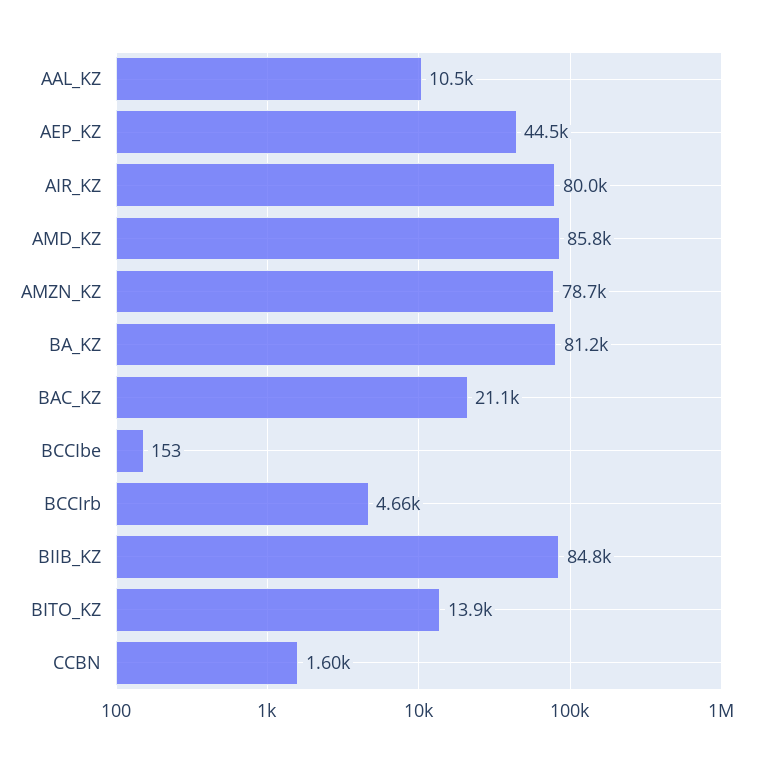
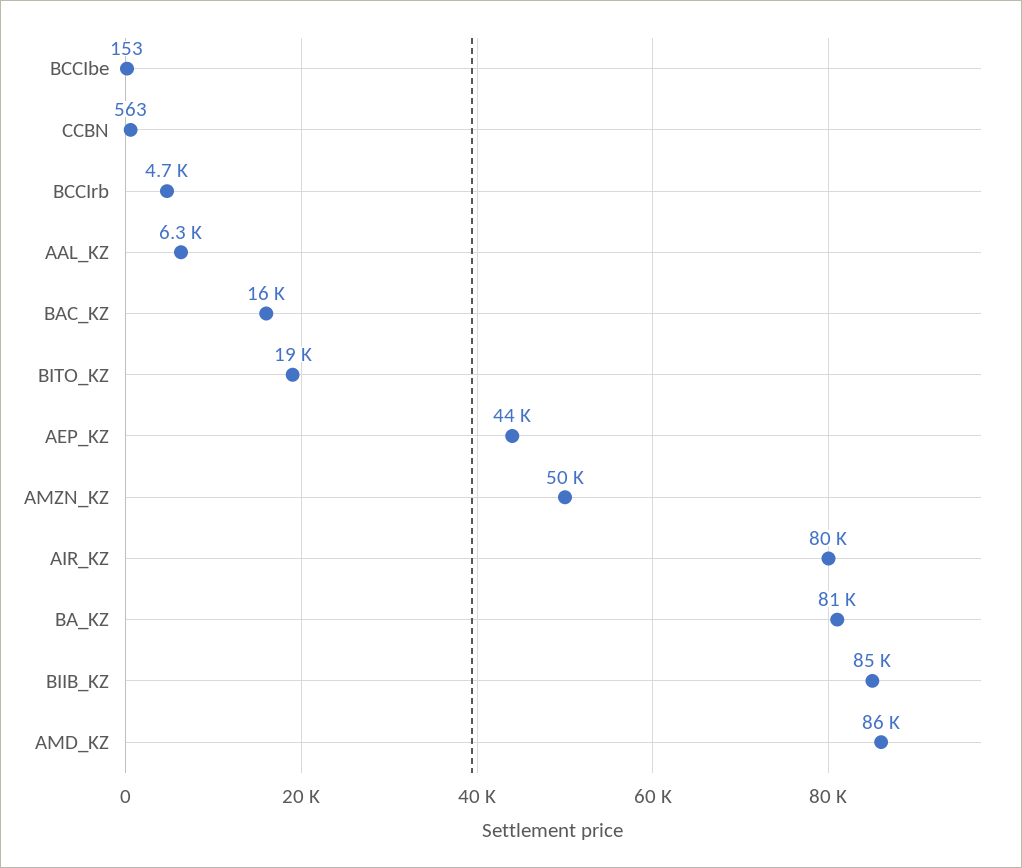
  {
-   "AAL_KZ": 10500,
+   "AAL_KZ": 6300,
    "AEP_KZ": 44500,
    "AIR_KZ": 80000,
    "AMD_KZ": 85800,
-   "AMZN_KZ": 78700,
+   "AMZN_KZ": 50000,
    "BA_KZ": 81200,
-   "BAC_KZ": 21100,
+   "BAC_KZ": 16000,
    "BCCIbe": 153,
    "BCCIrb": 4660,
    "BIIB_KZ": 84800,
-   "BITO_KZ": 13900,
+   "BITO_KZ": 19000,
-   "CCBN": 1600
+   "CCBN": 563
  }

